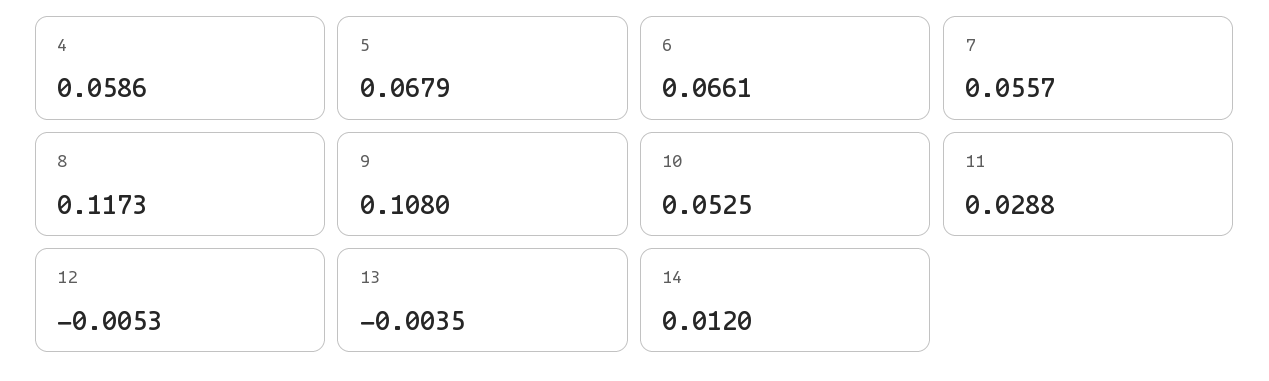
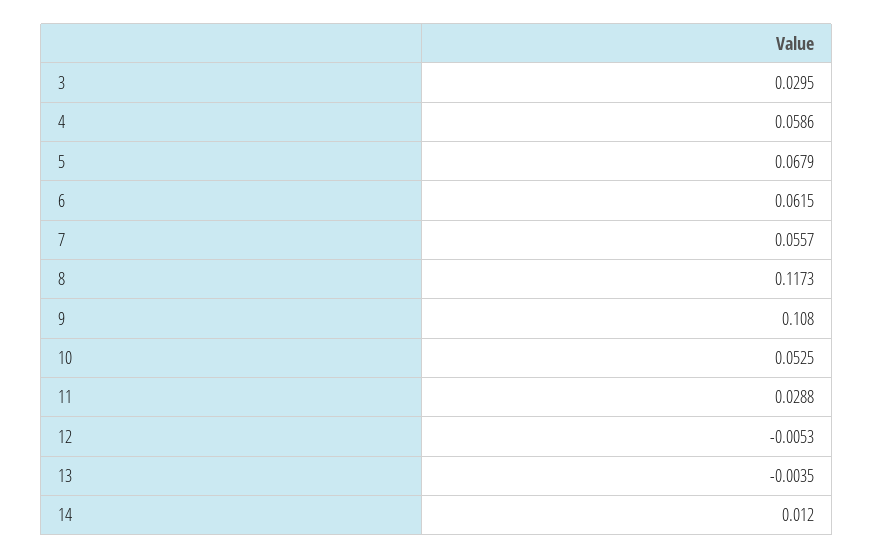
  {
    "4": 0.0586,
    "5": 0.0679,
-   "6": 0.0661,
+   "6": 0.0615,
    "7": 0.0557,
    "8": 0.1173,
    "9": 0.108,
    "10": 0.0525,
    "11": 0.0288,
    "12": -0.0053,
    "13": -0.0035,
-   "14": 0.012
+   "14": 0.012,
+   "3": 0.0295
  }

